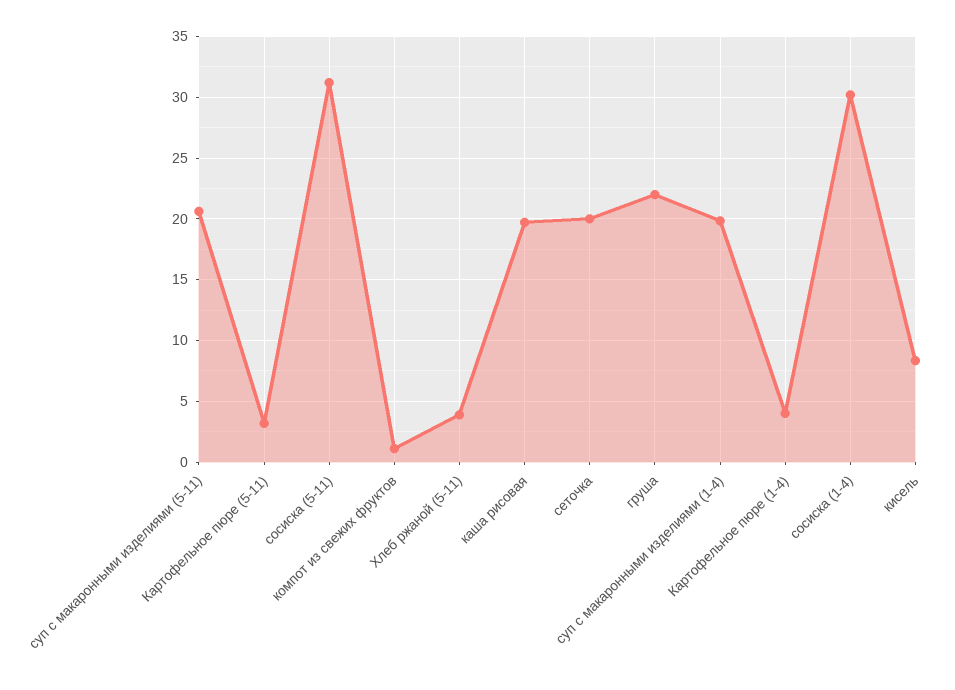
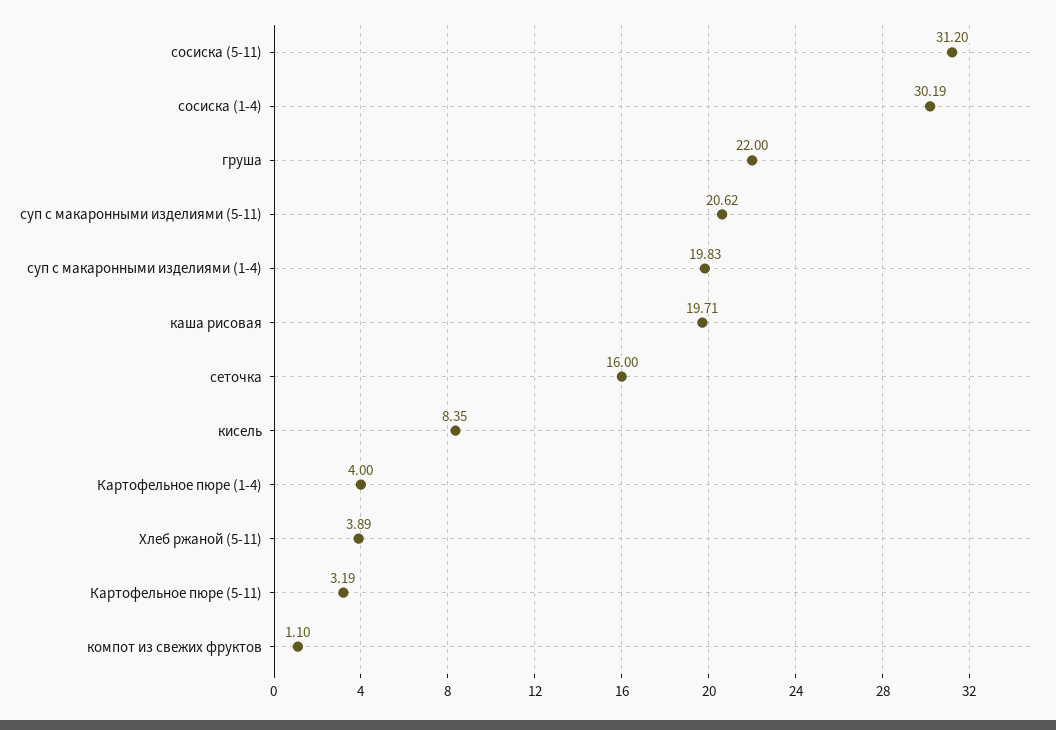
  {
    "суп с макаронными изделиями (5-11)": 20.62,
    "Картофельное пюре (5-11)": 3.19,
    "сосиска (5-11)": 31.2,
    "компот из свежих фруктов": 1.1,
    "Хлеб ржаной (5-11)": 3.89,
    "каша рисовая": 19.71,
-   "сеточка": 20,
+   "сеточка": 16,
    "груша": 22,
    "суп с макаронными изделиями (1-4)": 19.83,
    "Картофельное пюре (1-4)": 4,
    "сосиска (1-4)": 30.19,
    "кисель": 8.35
  }

